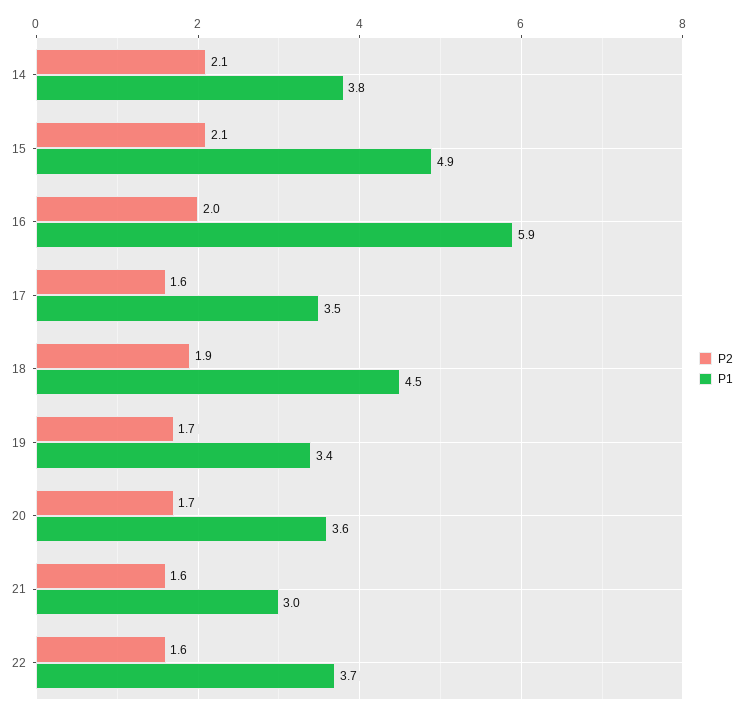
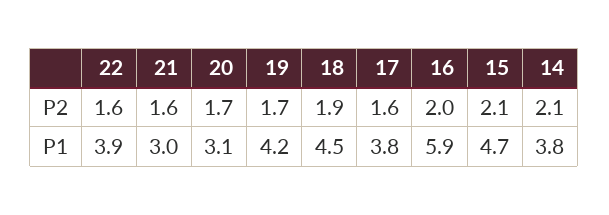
  {
    "P2": {
      "14": 2.1,
      "15": 2.1,
      "16": 2,
      "17": 1.6,
      "18": 1.9,
      "19": 1.7,
      "20": 1.7,
      "21": 1.6,
      "22": 1.6
    },
    "P1": {
      "14": 3.8,
-     "15": 4.9,
+     "15": 4.7,
      "16": 5.9,
-     "17": 3.5,
+     "17": 3.8,
      "18": 4.5,
-     "19": 3.4,
+     "19": 4.2,
-     "20": 3.6,
+     "20": 3.1,
      "21": 3,
-     "22": 3.7
+     "22": 3.9
    }
  }

